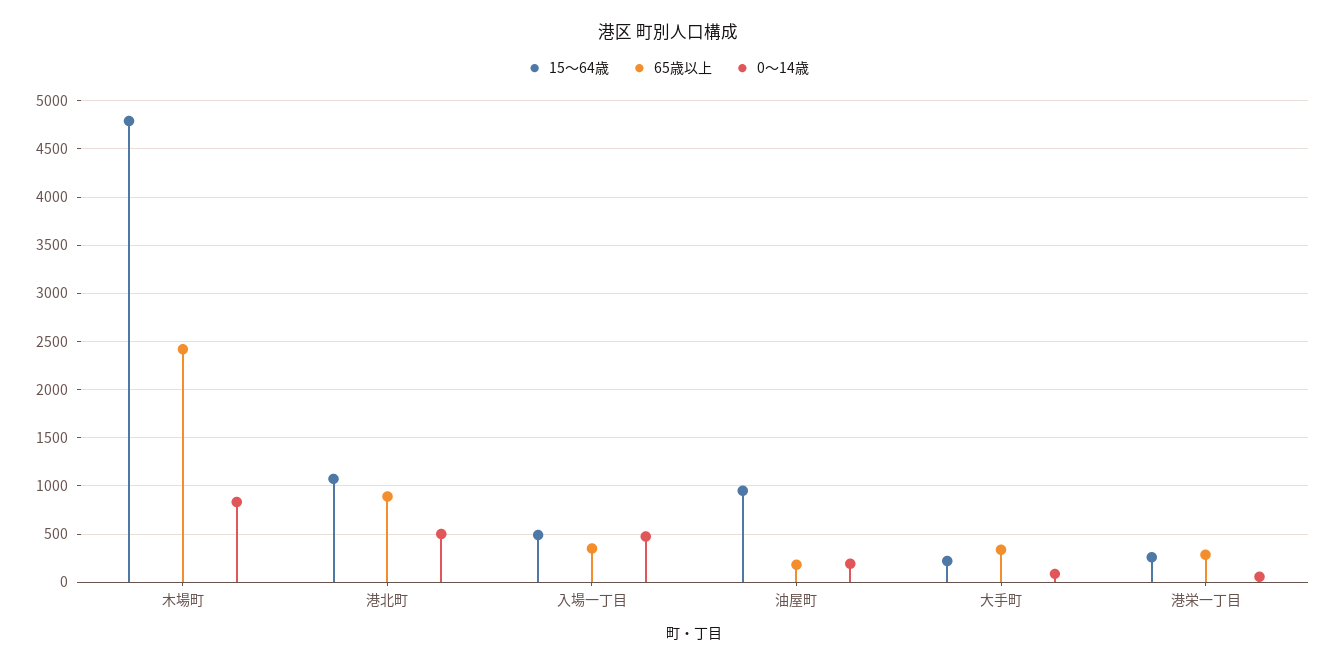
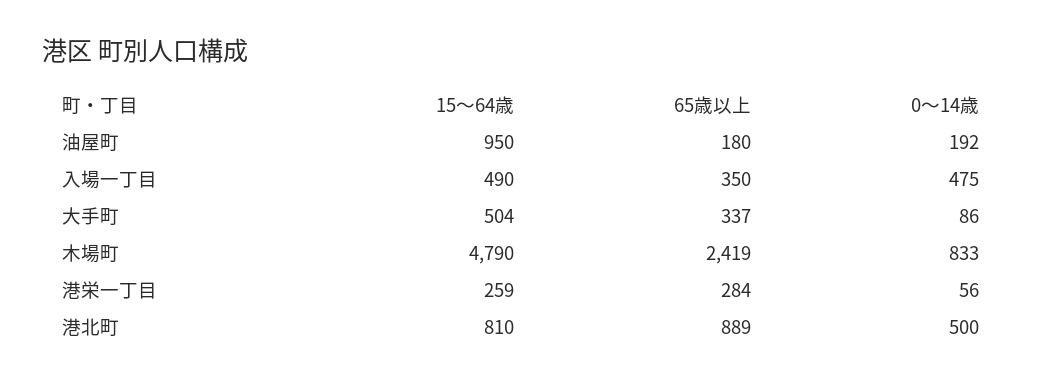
  {
    "15〜64歳": {
      "木場町": 4790,
-     "港北町": 1100,
+     "港北町": 810,
      "入場一丁目": 490,
      "油屋町": 950,
-     "大手町": 200,
+     "大手町": 504,
      "港栄一丁目": 259
    },
    "65歳以上": {
      "木場町": 2419,
      "港北町": 889,
      "入場一丁目": 350,
      "油屋町": 180,
      "大手町": 337,
      "港栄一丁目": 284
    },
    "0〜14歳": {
      "木場町": 833,
      "港北町": 500,
      "入場一丁目": 475,
      "油屋町": 192,
      "大手町": 86,
      "港栄一丁目": 56
    }
  }

